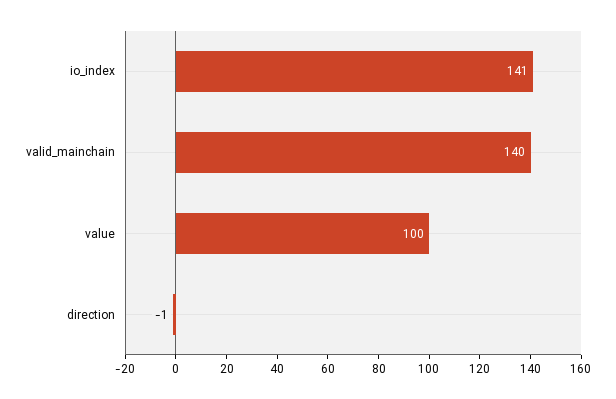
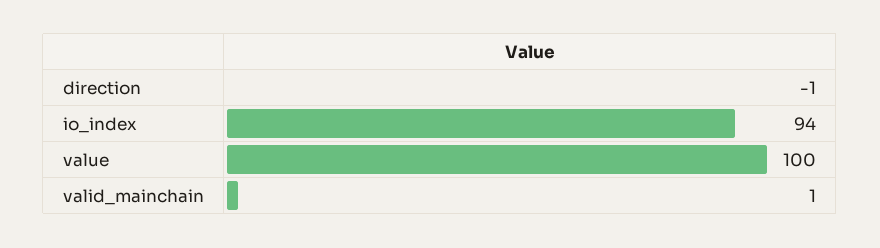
  {
-   "io_index": 141,
+   "io_index": 94,
-   "valid_mainchain": 140,
+   "valid_mainchain": 1,
    "value": 100,
    "direction": -1
  }

